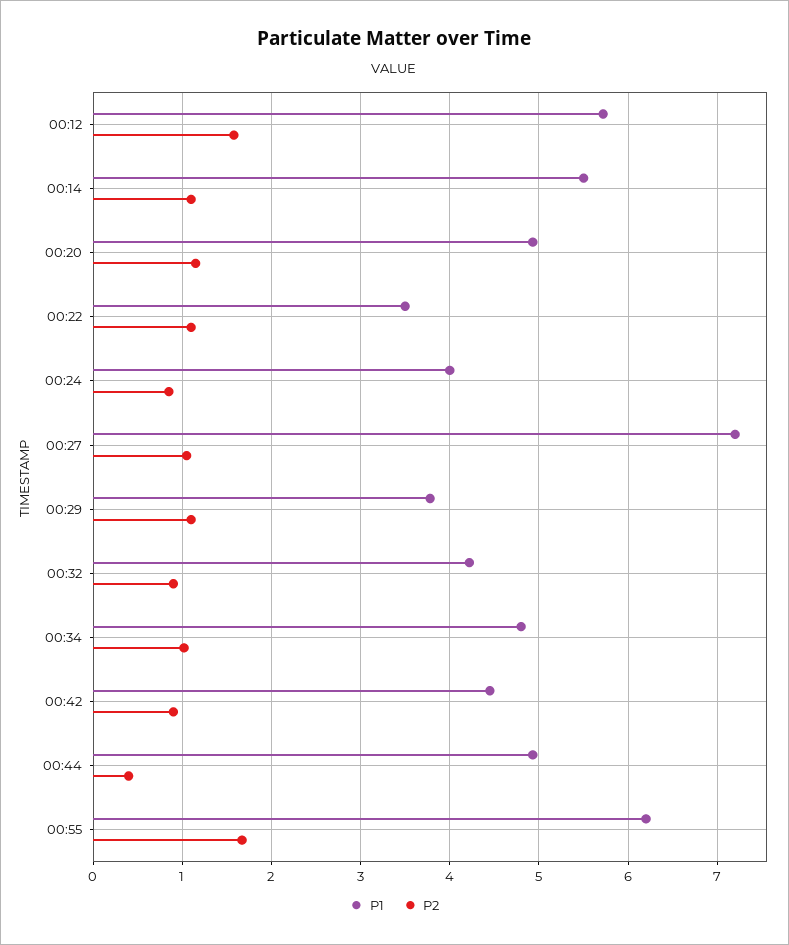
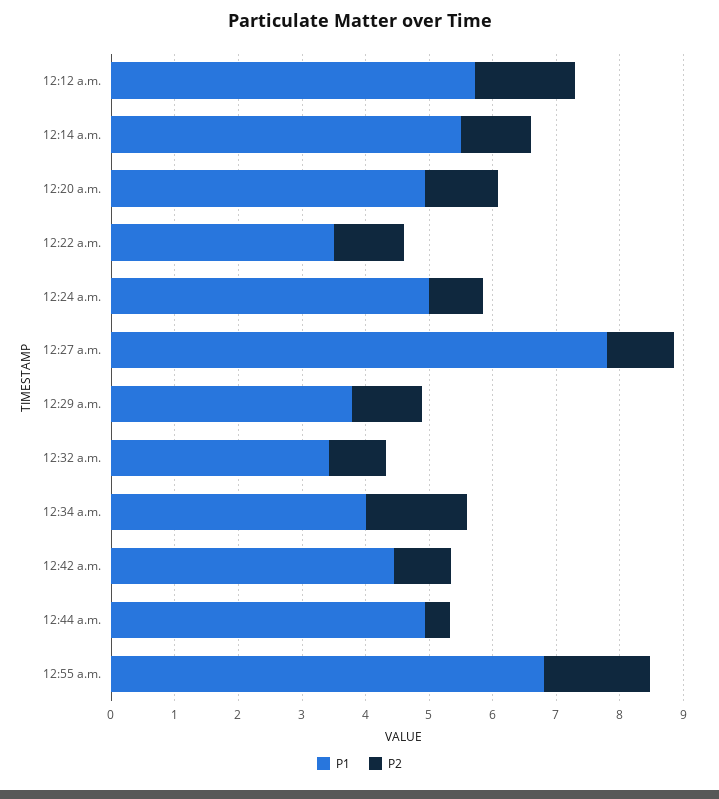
  {
    "P1": {
      "00:12": 5.7,
      "00:14": 5.5,
      "00:20": 4.9,
      "00:22": 3.5,
-     "00:24": 4,
+     "00:24": 5,
-     "00:27": 7.2,
+     "00:27": 7.8,
      "00:29": 3.8,
-     "00:32": 4.2,
+     "00:32": 3.4,
-     "00:34": 4.8,
+     "00:34": 4,
      "00:42": 4.5,
      "00:44": 4.9,
-     "00:55": 6.2
+     "00:55": 6.8
    },
    "P2": {
      "00:12": 1.6,
      "00:14": 1.1,
      "00:20": 1.2,
      "00:22": 1.1,
      "00:24": 0.9,
      "00:27": 1.1,
      "00:29": 1.1,
      "00:32": 0.9,
-     "00:34": 1,
+     "00:34": 1.6,
      "00:42": 0.9,
      "00:44": 0.4,
      "00:55": 1.7
    }
  }

